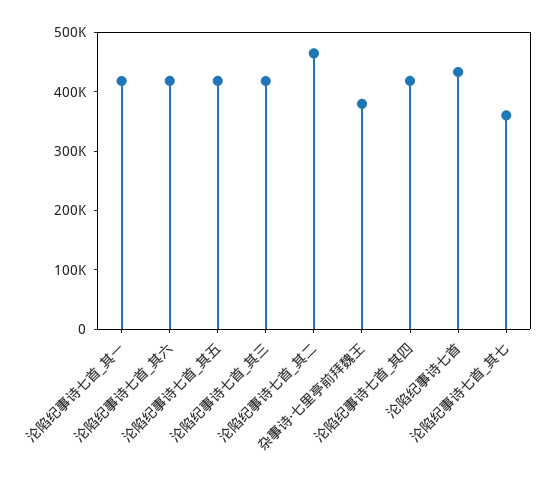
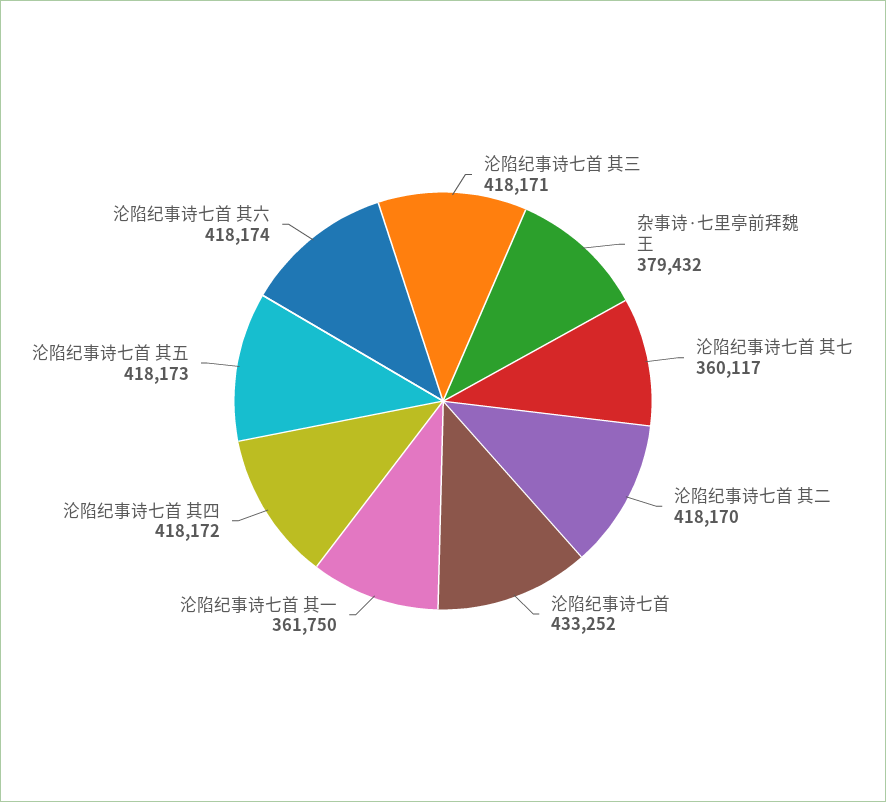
  {
-   "沦陷纪事诗七首_其一": 420000,
+   "沦陷纪事诗七首_其一": 361750,
    "沦陷纪事诗七首_其六": 418174,
    "沦陷纪事诗七首_其五": 418173,
    "沦陷纪事诗七首_其三": 418171,
-   "沦陷纪事诗七首_其二": 460000,
+   "沦陷纪事诗七首_其二": 418170,
    "杂事诗·七里亭前拜魏王": 379432,
    "沦陷纪事诗七首_其四": 418172,
    "沦陷纪事诗七首": 433252,
    "沦陷纪事诗七首_其七": 360117
  }

